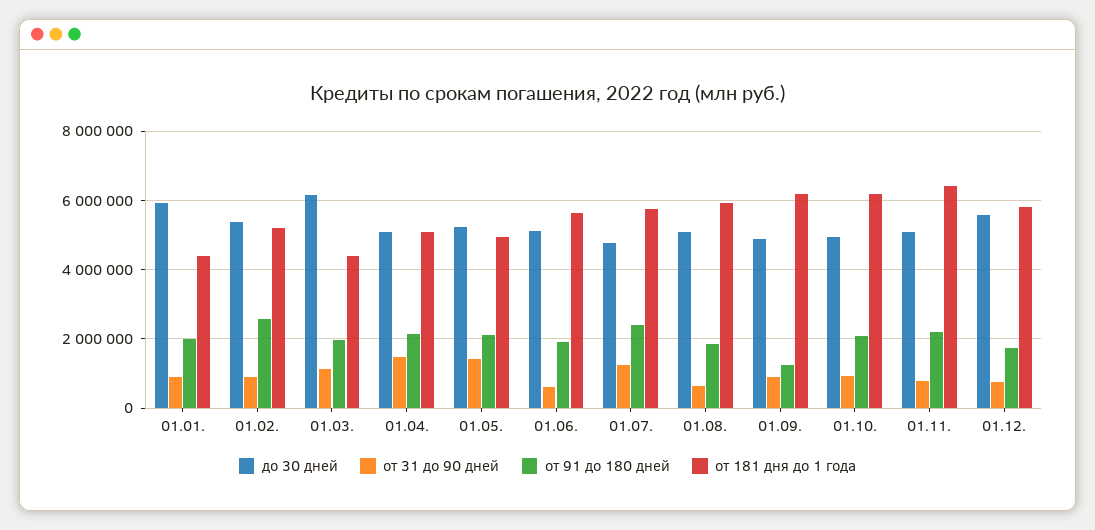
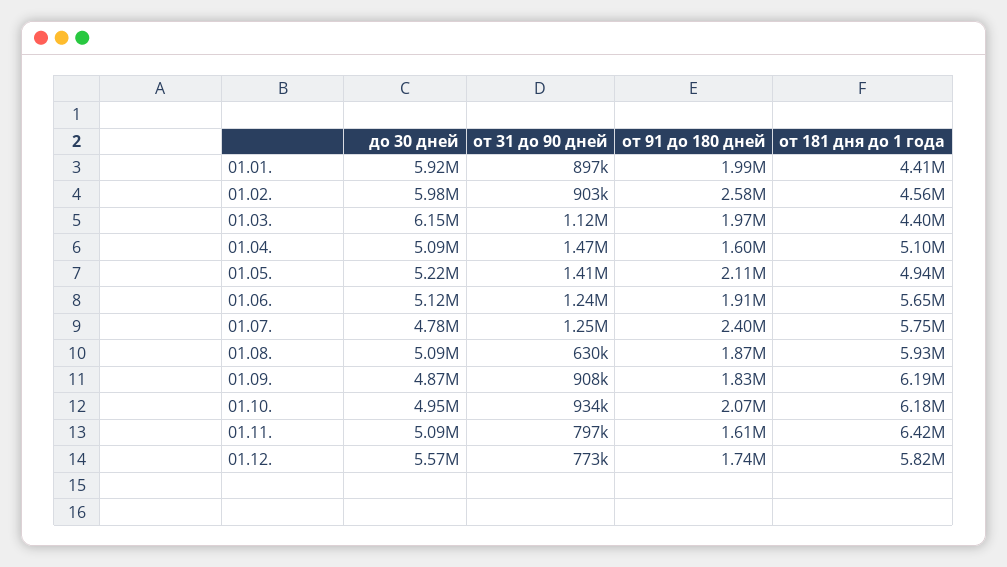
  {
    "до 30 дней": {
      "01.01.": 5920000,
-     "01.02.": 5400000,
+     "01.02.": 5980000,
      "01.03.": 6150000,
      "01.04.": 5090000,
      "01.05.": 5220000,
      "01.06.": 5120000,
      "01.07.": 4780000,
      "01.08.": 5090000,
      "01.09.": 4870000,
      "01.10.": 4950000,
      "01.11.": 5090000,
      "01.12.": 5570000
    },
    "от 31 до 90 дней": {
      "01.01.": 897000,
      "01.02.": 903000,
      "01.03.": 1120000,
      "01.04.": 1470000,
      "01.05.": 1410000,
-     "01.06.": 600000,
+     "01.06.": 1240000,
      "01.07.": 1250000,
      "01.08.": 630000,
      "01.09.": 908000,
      "01.10.": 934000,
      "01.11.": 797000,
      "01.12.": 773000
    },
    "от 91 до 180 дней": {
      "01.01.": 1990000,
      "01.02.": 2580000,
      "01.03.": 1970000,
-     "01.04.": 2200000,
+     "01.04.": 1600000,
      "01.05.": 2110000,
      "01.06.": 1910000,
      "01.07.": 2400000,
      "01.08.": 1870000,
-     "01.09.": 1200000,
+     "01.09.": 1830000,
      "01.10.": 2070000,
-     "01.11.": 2200000,
+     "01.11.": 1610000,
      "01.12.": 1740000
    },
    "от 181 дня до 1 года": {
      "01.01.": 4410000,
-     "01.02.": 5200000,
+     "01.02.": 4560000,
      "01.03.": 4400000,
      "01.04.": 5100000,
      "01.05.": 4940000,
      "01.06.": 5650000,
      "01.07.": 5750000,
      "01.08.": 5930000,
      "01.09.": 6190000,
      "01.10.": 6180000,
      "01.11.": 6420000,
      "01.12.": 5820000
    }
  }

